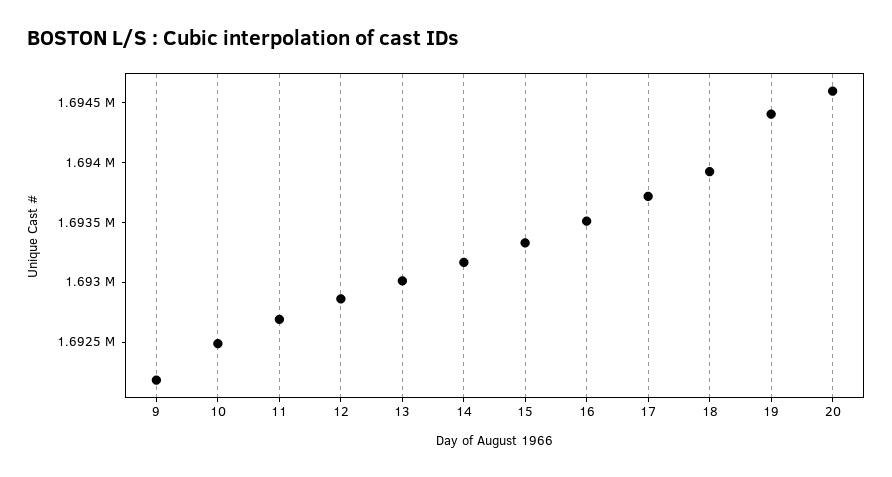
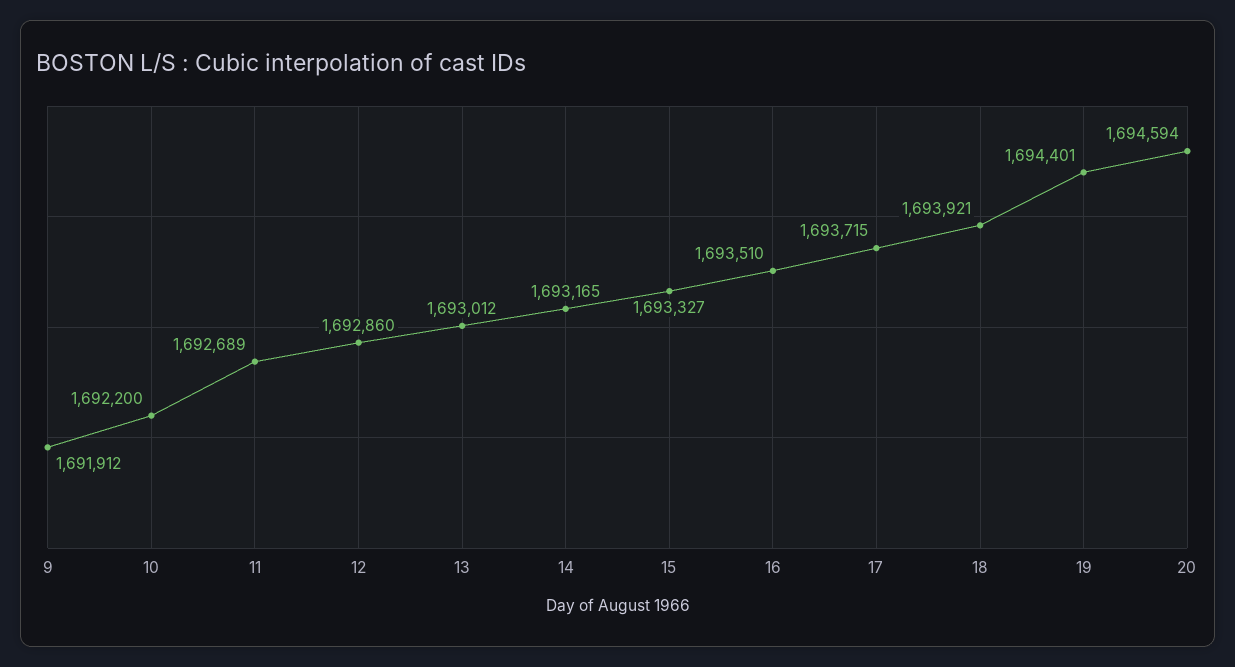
  {
-   "9": 1692200,
+   "9": 1691912,
-   "10": 1692500,
+   "10": 1692200,
    "11": 1692689,
    "12": 1692860,
    "13": 1693012,
    "14": 1693165,
    "15": 1693327,
    "16": 1693510,
    "17": 1693715,
    "18": 1693921,
    "19": 1694401,
    "20": 1694594
  }

